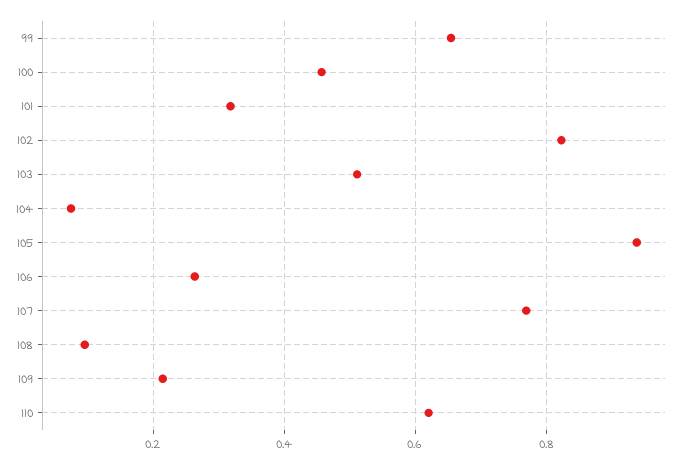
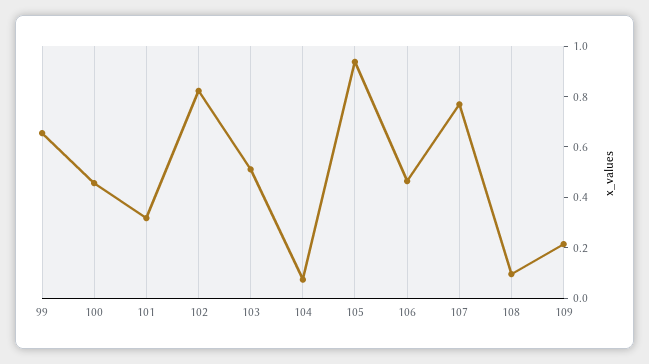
  {
    "99": 0.66,
    "100": 0.46,
    "101": 0.32,
    "102": 0.82,
    "103": 0.52,
    "104": 0.08,
    "105": 0.94,
-   "106": 0.26,
+   "106": 0.45,
    "107": 0.76,
    "108": 0.1,
-   "109": 0.22,
+   "109": 0.22
-   "110": 0.62
  }

